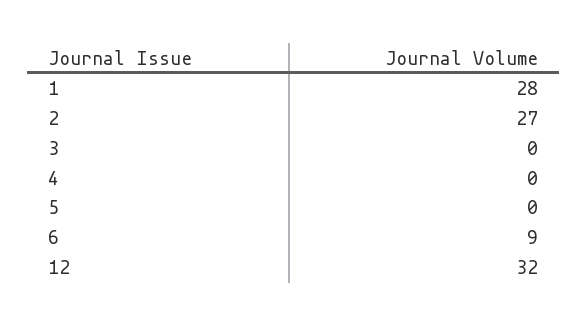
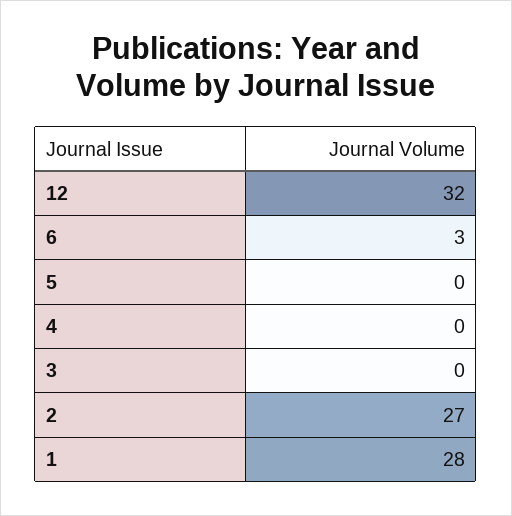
  {
    "1": 28,
    "2": 27,
    "3": 0,
    "4": 0,
    "5": 0,
-   "6": 9,
+   "6": 3,
    "12": 32
  }

